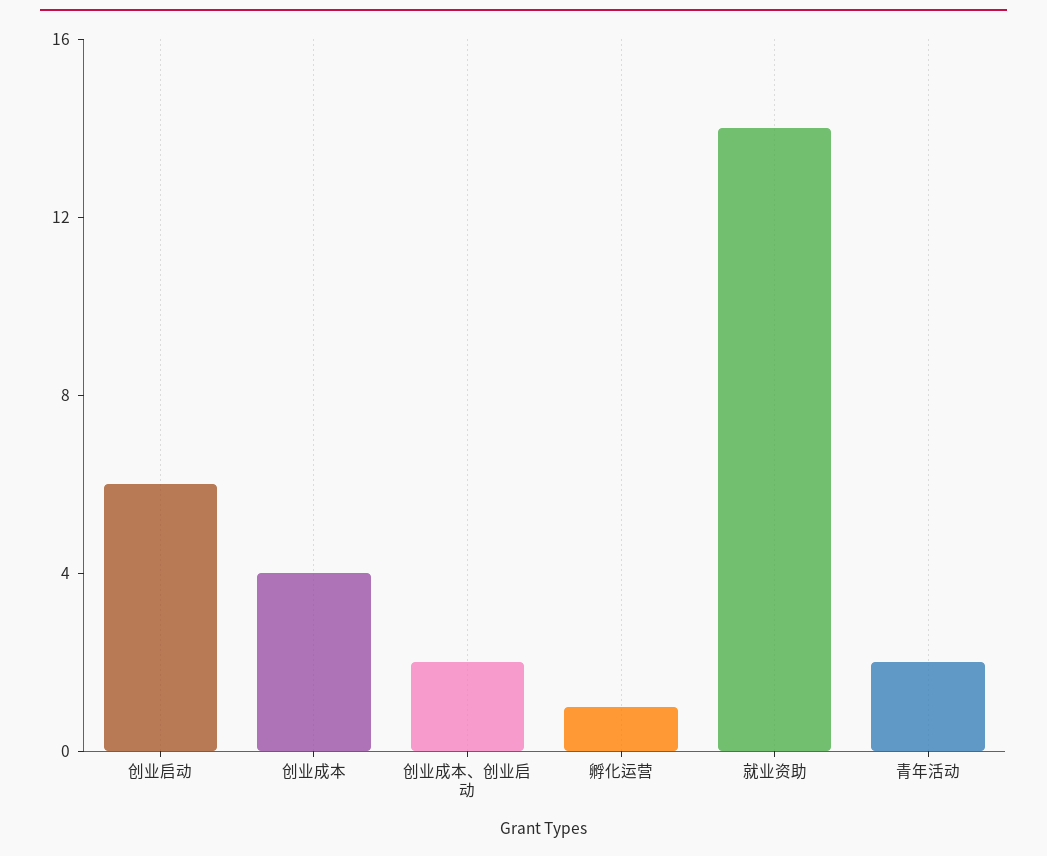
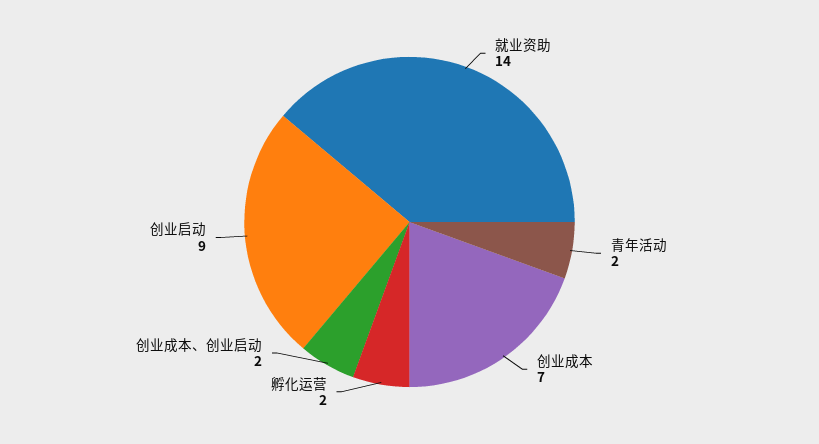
  {
-   "创业启动": 6,
+   "创业启动": 9,
-   "创业成本": 4,
+   "创业成本": 7,
    "创业成本、创业启动": 2,
-   "孵化运营": 1,
+   "孵化运营": 2,
    "就业资助": 14,
    "青年活动": 2
  }

